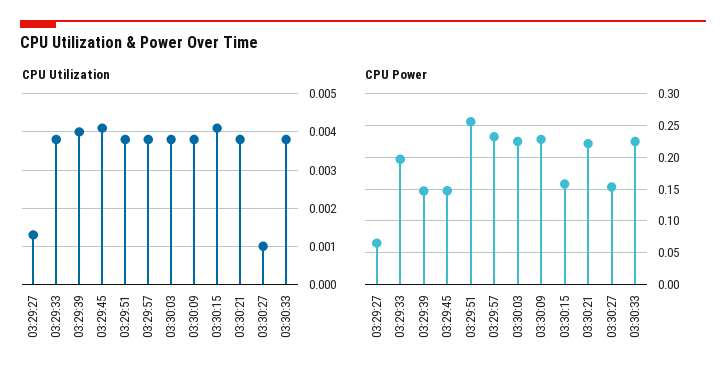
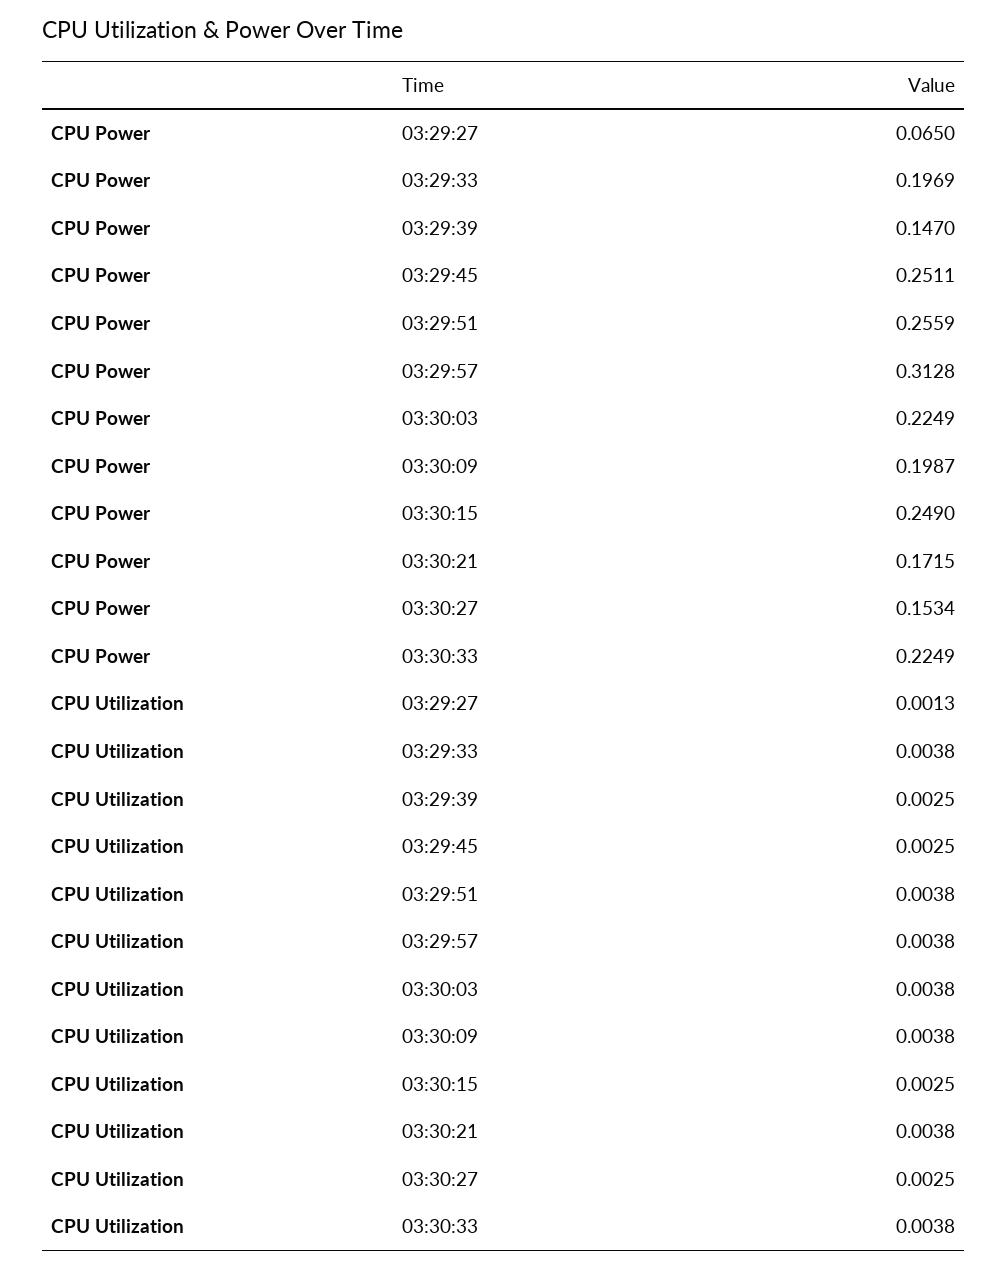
  {
    "CPU Utilization": {
      "03:29:27": 0.0013,
      "03:29:33": 0.0038,
-     "03:29:39": 0.004,
+     "03:29:39": 0.0025,
-     "03:29:45": 0.004,
+     "03:29:45": 0.0025,
      "03:29:51": 0.0038,
      "03:29:57": 0.0038,
      "03:30:03": 0.0038,
      "03:30:09": 0.0038,
-     "03:30:15": 0.004,
+     "03:30:15": 0.0025,
      "03:30:21": 0.0038,
-     "03:30:27": 0.001,
+     "03:30:27": 0.0025,
      "03:30:33": 0.0038
    },
    "CPU Power": {
      "03:29:27": 0.065,
      "03:29:33": 0.1969,
      "03:29:39": 0.147,
-     "03:29:45": 0.15,
+     "03:29:45": 0.2511,
      "03:29:51": 0.2559,
-     "03:29:57": 0.23,
+     "03:29:57": 0.3128,
      "03:30:03": 0.2249,
-     "03:30:09": 0.23,
+     "03:30:09": 0.1987,
-     "03:30:15": 0.16,
+     "03:30:15": 0.249,
-     "03:30:21": 0.22,
+     "03:30:21": 0.1715,
      "03:30:27": 0.1534,
      "03:30:33": 0.2249
    }
  }

